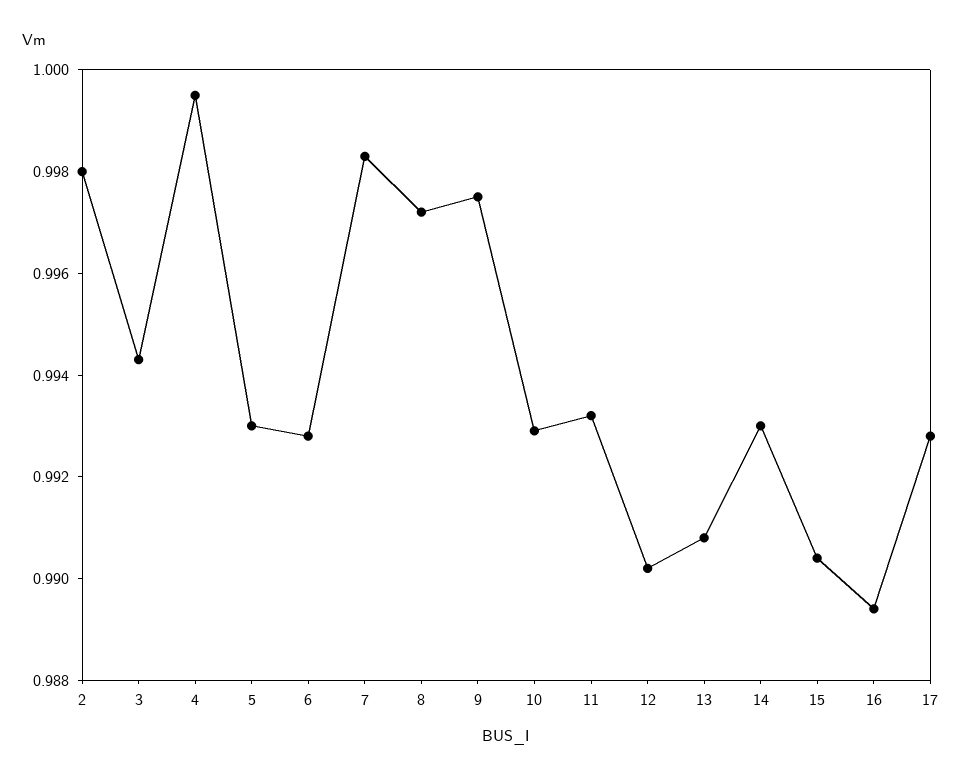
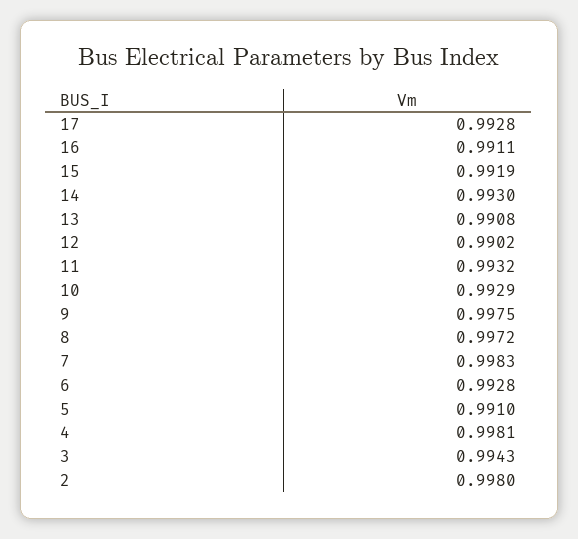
  {
    "2": 0.998,
    "3": 0.9943,
-   "4": 0.9995,
+   "4": 0.9981,
-   "5": 0.993,
+   "5": 0.991,
    "6": 0.9928,
    "7": 0.9983,
    "8": 0.9972,
    "9": 0.9975,
    "10": 0.9929,
    "11": 0.9932,
    "12": 0.9902,
    "13": 0.9908,
    "14": 0.993,
-   "15": 0.9905,
+   "15": 0.9919,
-   "16": 0.9895,
+   "16": 0.9911,
    "17": 0.9928
  }

